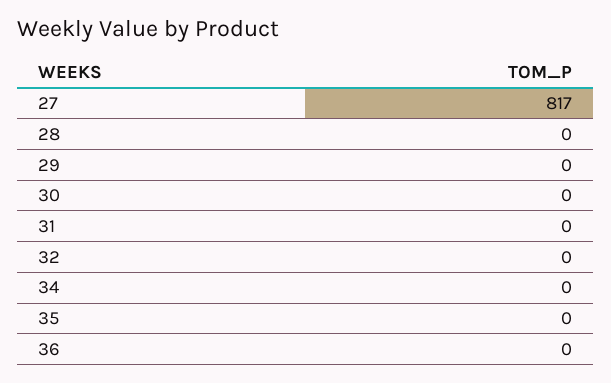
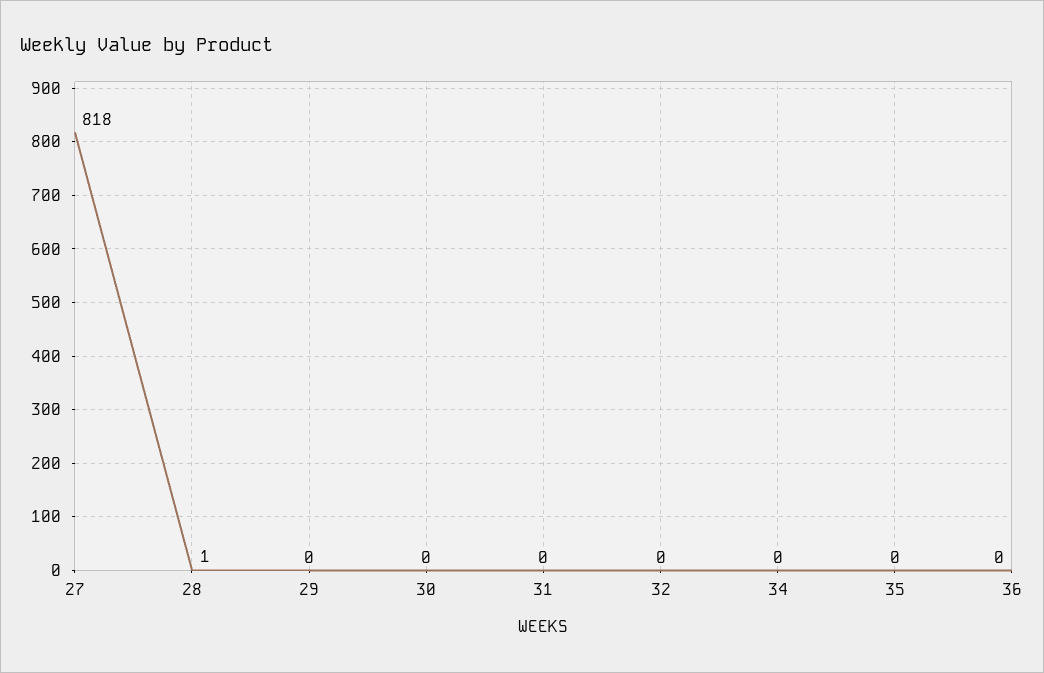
  {
-   "27": 817,
+   "27": 818,
-   "28": 0,
+   "28": 1,
    "29": 0,
    "30": 0,
    "31": 0,
    "32": 0,
    "34": 0,
    "35": 0,
    "36": 0
  }

